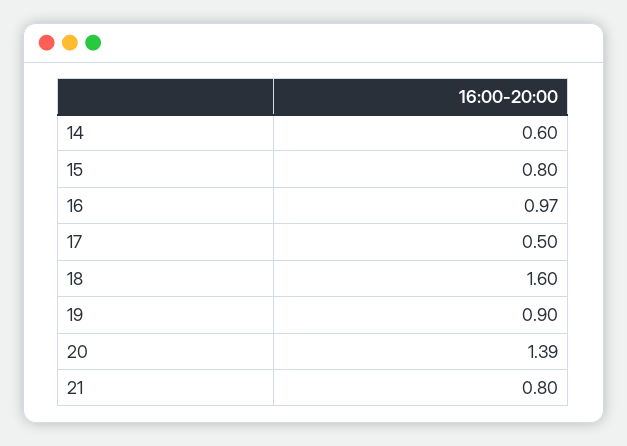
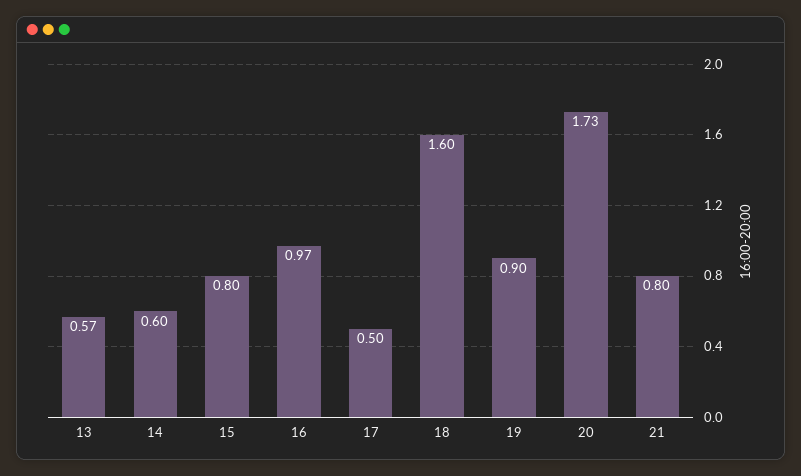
  {
    "14": 0.6,
    "15": 0.8,
    "16": 0.97,
    "17": 0.5,
    "18": 1.6,
    "19": 0.9,
-   "20": 1.39,
+   "20": 1.73,
-   "21": 0.8
+   "21": 0.8,
+   "13": 0.57
  }

